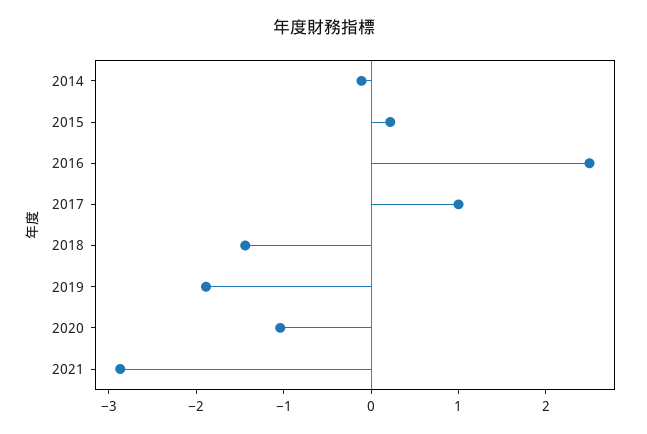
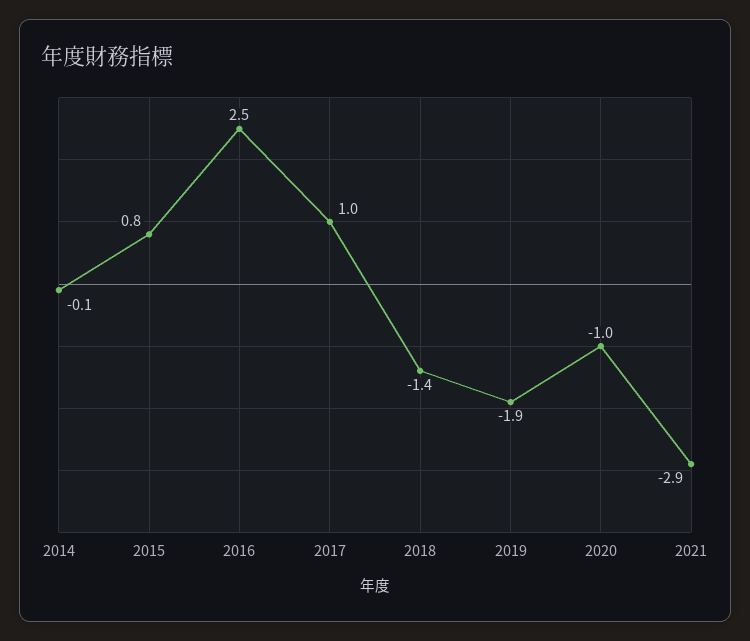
  {
    "2014": -0.1,
-   "2015": 0.2,
+   "2015": 0.8,
    "2016": 2.5,
    "2017": 1,
    "2018": -1.4,
    "2019": -1.9,
    "2020": -1,
    "2021": -2.9
  }

